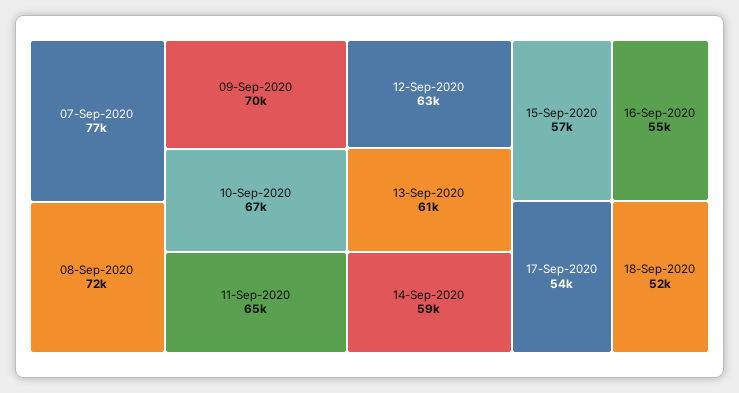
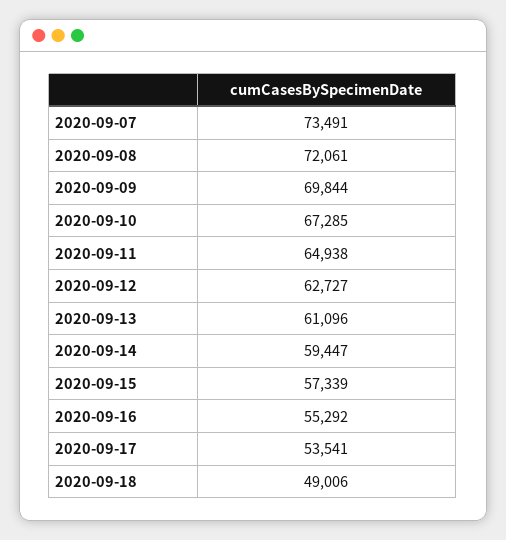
  {
-   "07-Sep-2020": 77000,
+   "07-Sep-2020": 73491,
    "08-Sep-2020": 72061,
    "09-Sep-2020": 69844,
    "10-Sep-2020": 67285,
    "11-Sep-2020": 64938,
    "12-Sep-2020": 62727,
    "13-Sep-2020": 61096,
    "14-Sep-2020": 59447,
    "15-Sep-2020": 57339,
    "16-Sep-2020": 55292,
    "17-Sep-2020": 53541,
-   "18-Sep-2020": 52000
+   "18-Sep-2020": 49006
  }

